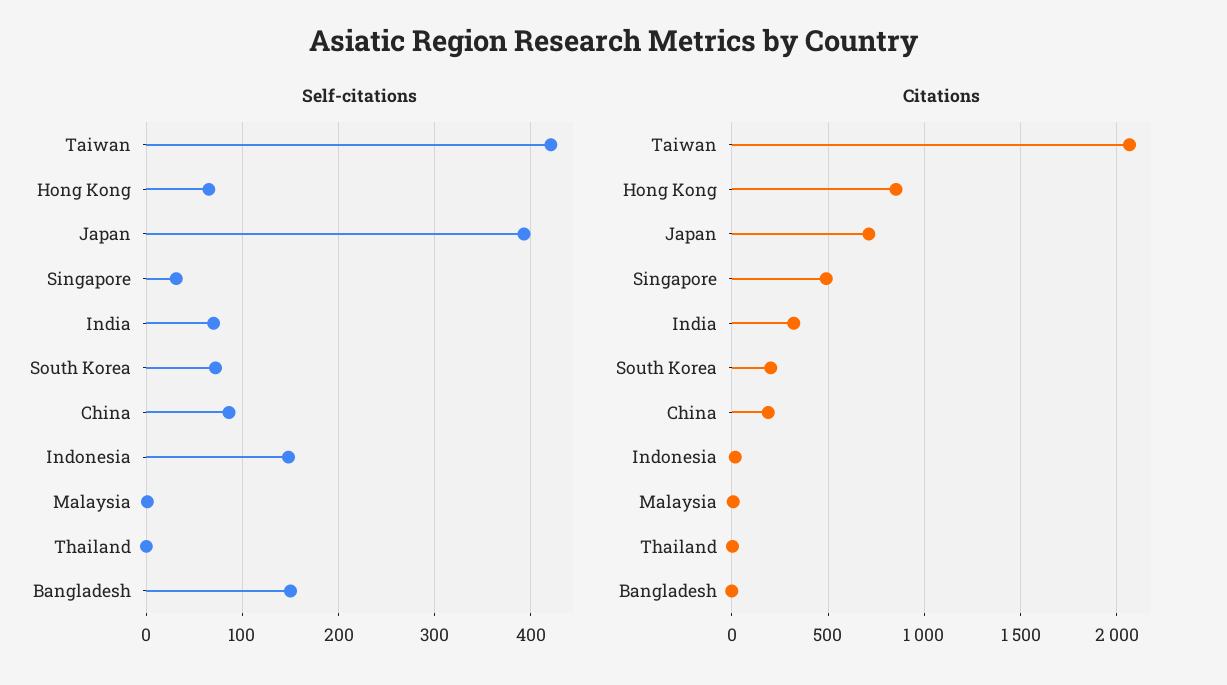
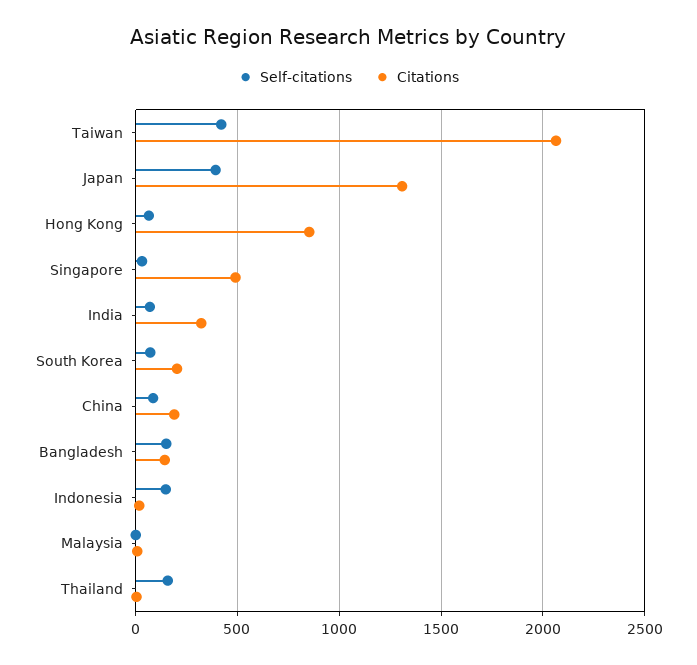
  {
    "Self-citations": {
      "Taiwan": 420,
      "Hong Kong": 70,
      "Japan": 390,
      "Singapore": 30,
      "India": 70,
      "South Korea": 70,
      "China": 90,
      "Indonesia": 150,
      "Malaysia": 0,
-     "Thailand": 0,
+     "Thailand": 150,
      "Bangladesh": 150
    },
    "Citations": {
      "Taiwan": 2050,
      "Hong Kong": 850,
-     "Japan": 700,
+     "Japan": 1300,
      "Singapore": 500,
      "India": 300,
      "South Korea": 200,
      "China": 200,
      "Indonesia": 0,
      "Malaysia": 0,
      "Thailand": 0,
-     "Bangladesh": 0
+     "Bangladesh": 150
    }
  }

